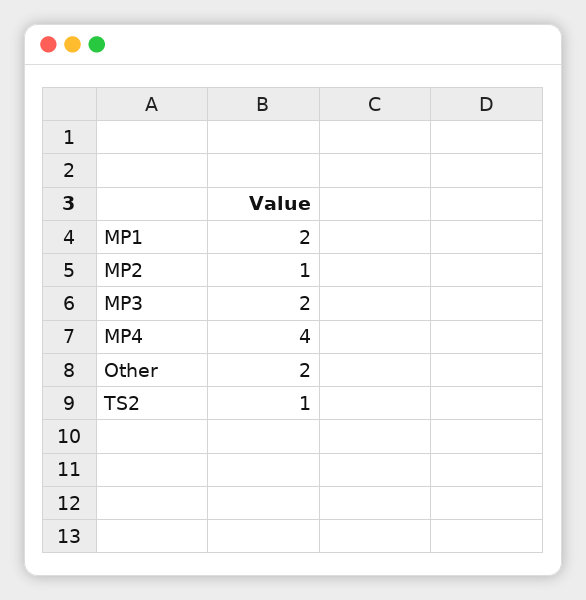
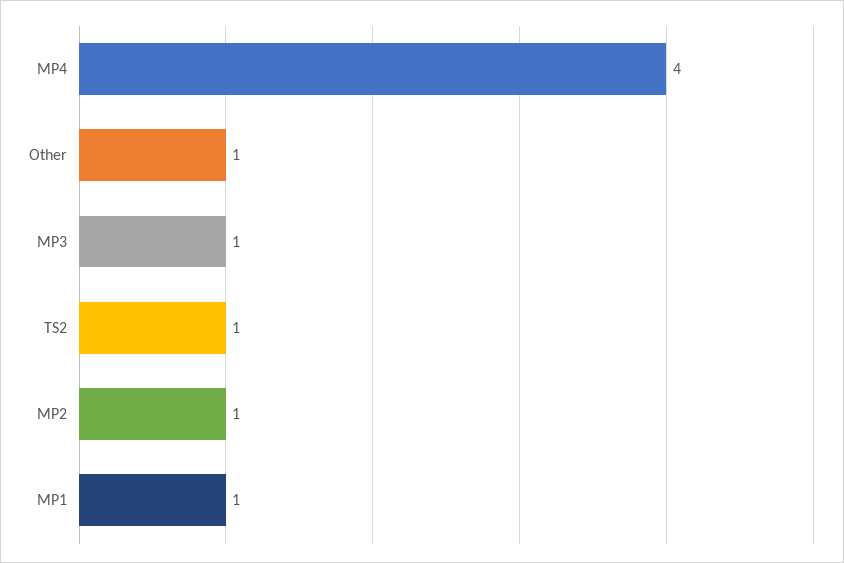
  {
-   "MP1": 2,
+   "MP1": 1,
    "MP2": 1,
-   "MP3": 2,
+   "MP3": 1,
    "MP4": 4,
-   "Other": 2,
+   "Other": 1,
    "TS2": 1
  }

